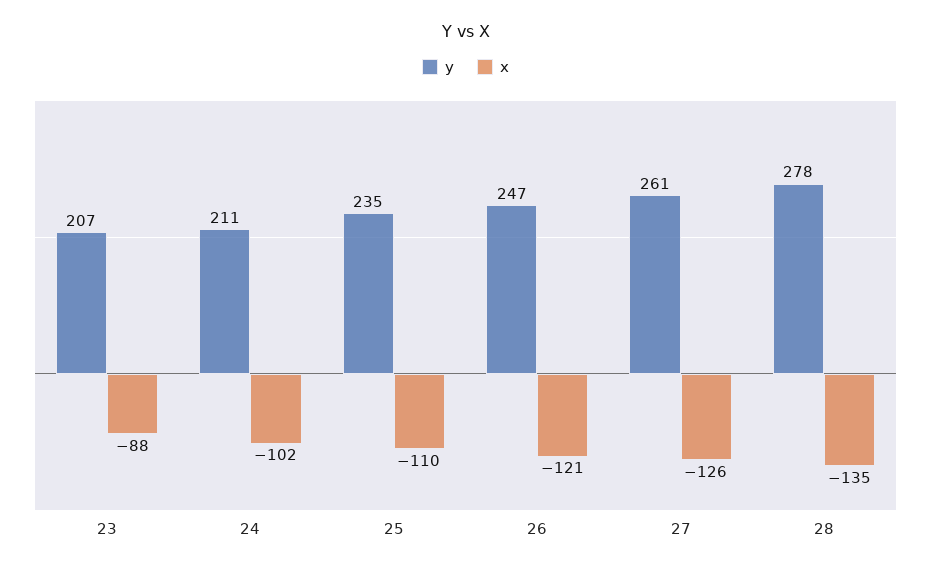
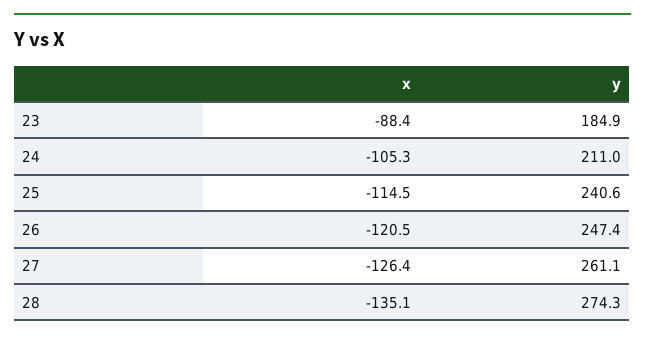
  {
    "y": {
-     "23": 207,
+     "23": 184.9,
      "24": 211,
-     "25": 235,
+     "25": 240.6,
      "26": 247.4,
      "27": 261.1,
-     "28": 278
+     "28": 274.3
    },
    "x": {
      "23": -88.4,
-     "24": -102,
+     "24": -105.3,
-     "25": -110,
+     "25": -114.5,
      "26": -120.5,
      "27": -126.4,
      "28": -135.1
    }
  }

